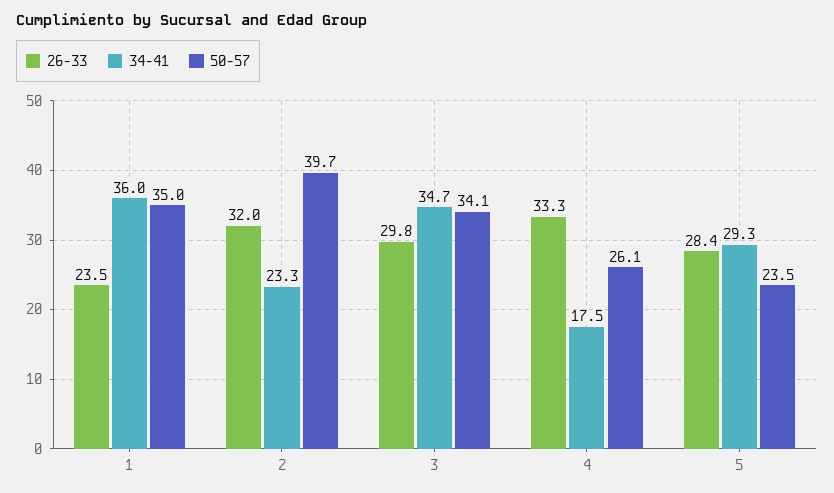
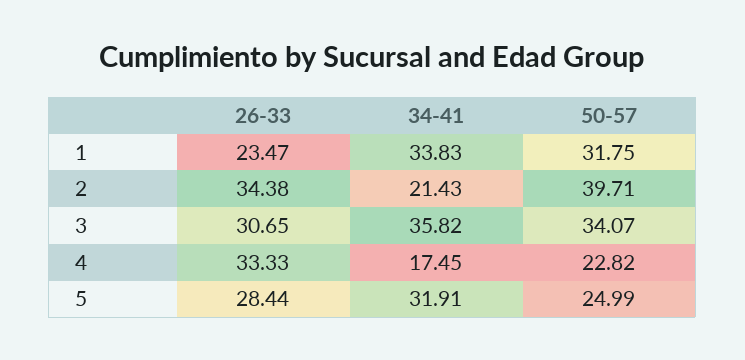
  {
    "26-33": {
      "1": 23.47,
-     "2": 32,
+     "2": 34.38,
-     "3": 29.8,
+     "3": 30.65,
      "4": 33.33,
      "5": 28.44
    },
    "34-41": {
-     "1": 36,
+     "1": 33.83,
-     "2": 23.3,
+     "2": 21.43,
-     "3": 34.7,
+     "3": 35.82,
      "4": 17.45,
-     "5": 29.3
+     "5": 31.91
    },
    "50-57": {
-     "1": 35,
+     "1": 31.75,
      "2": 39.71,
      "3": 34.07,
-     "4": 26.1,
+     "4": 22.82,
-     "5": 23.5
+     "5": 24.99
    }
  }

